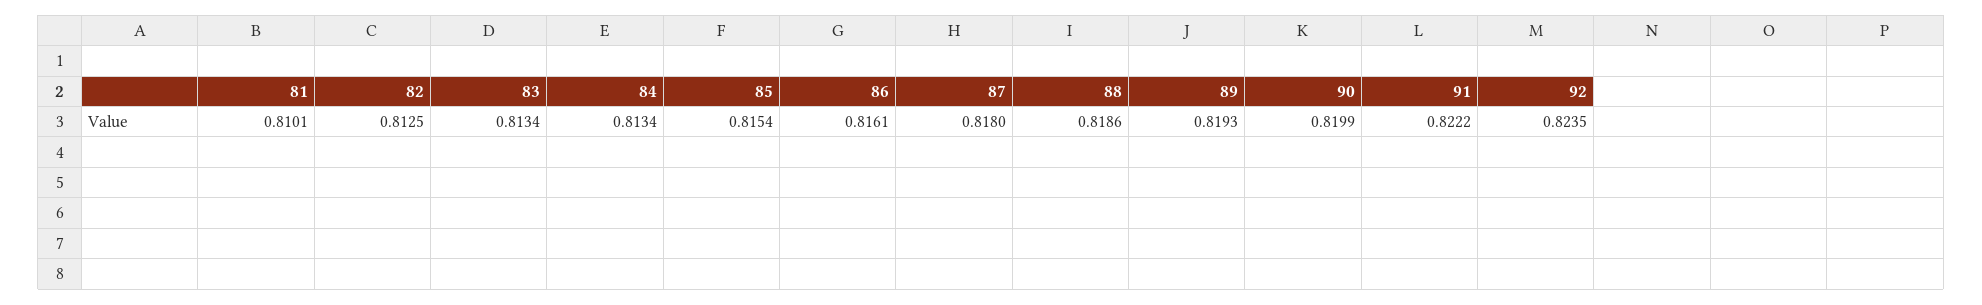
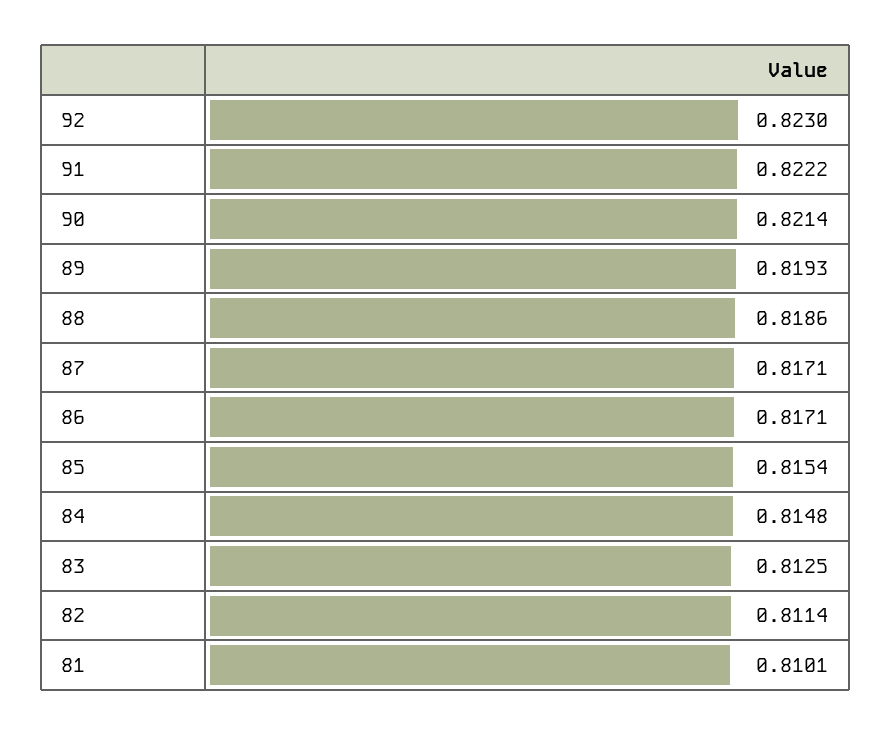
  {
    "81": 0.8101,
-   "82": 0.8125,
+   "82": 0.8114,
-   "83": 0.8134,
+   "83": 0.8125,
-   "84": 0.8134,
+   "84": 0.8148,
    "85": 0.8154,
-   "86": 0.8161,
+   "86": 0.8171,
-   "87": 0.818,
+   "87": 0.8171,
    "88": 0.8186,
    "89": 0.8193,
-   "90": 0.8199,
+   "90": 0.8214,
    "91": 0.8222,
-   "92": 0.8235
+   "92": 0.823
  }

